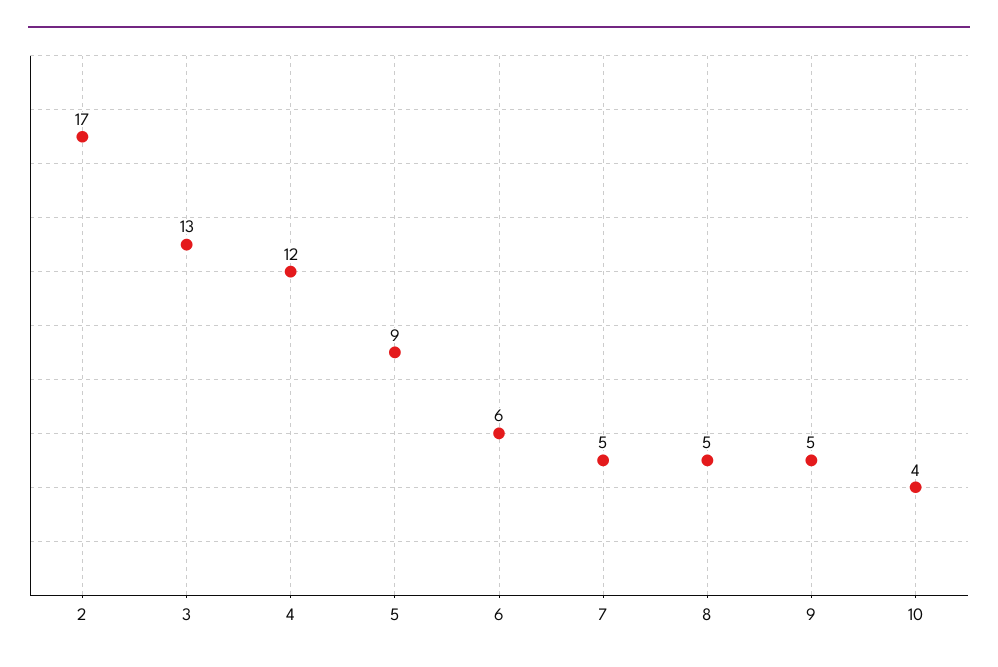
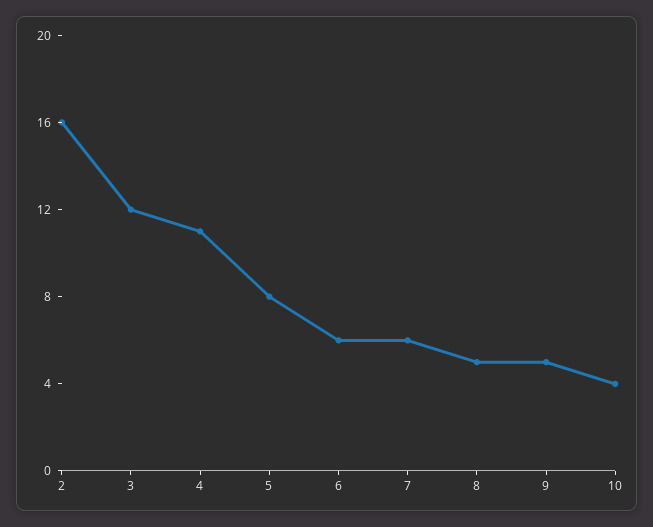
  {
-   "2": 17,
+   "2": 16,
-   "3": 13,
+   "3": 12,
-   "4": 12,
+   "4": 11,
-   "5": 9,
+   "5": 8,
    "6": 6,
-   "7": 5,
+   "7": 6,
    "8": 5,
    "9": 5,
    "10": 4
  }

